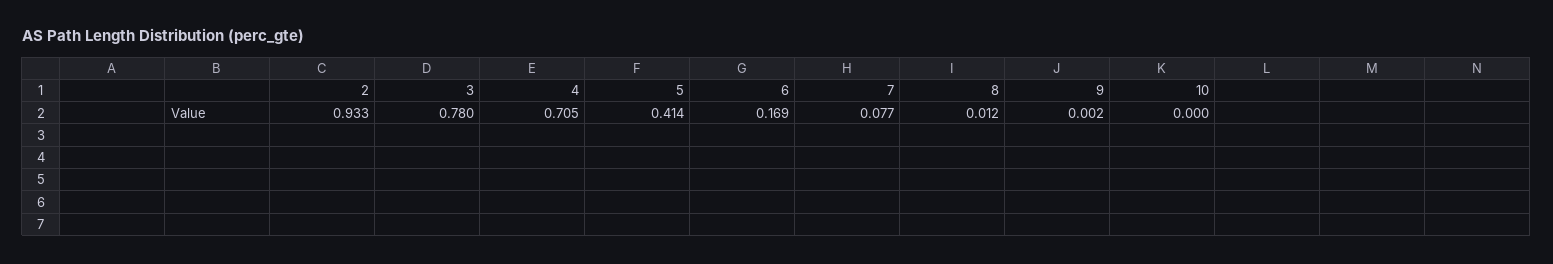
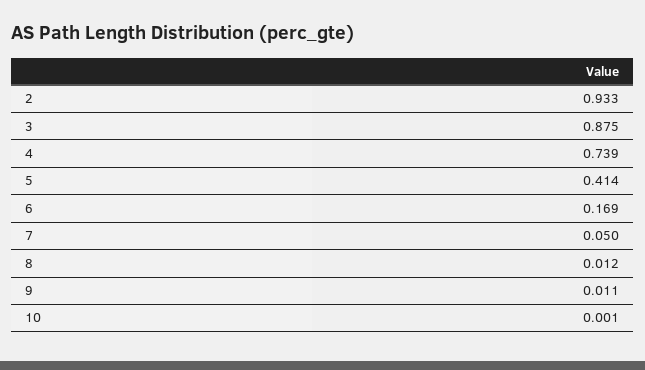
  {
    "2": 0.933,
-   "3": 0.78,
+   "3": 0.875,
-   "4": 0.705,
+   "4": 0.739,
    "5": 0.414,
    "6": 0.169,
-   "7": 0.077,
+   "7": 0.05,
    "8": 0.012,
-   "9": 0.002,
+   "9": 0.011,
-   "10": 0
+   "10": 0.001
  }

